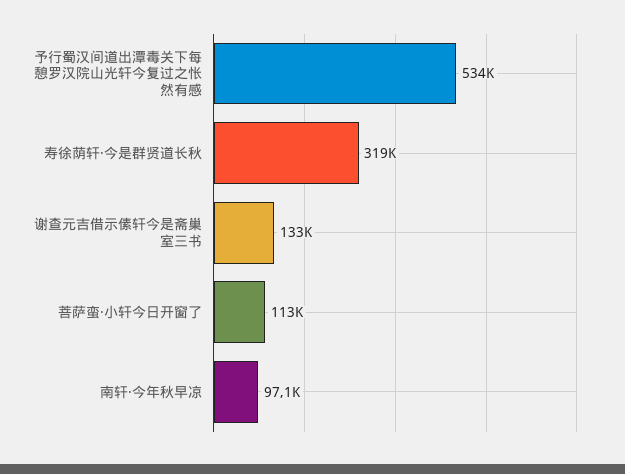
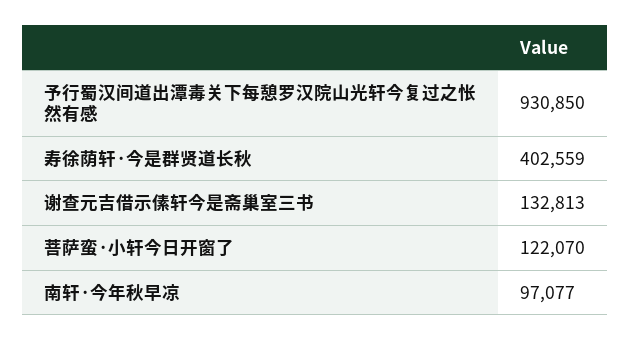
  {
-   "予行蜀汉间道出潭毒关下每憩罗汉院山光轩今复过之怅然有感": 534000,
+   "予行蜀汉间道出潭毒关下每憩罗汉院山光轩今复过之怅然有感": 930850,
-   "寿徐荫轩·今是群贤道长秋": 319000,
+   "寿徐荫轩·今是群贤道长秋": 402559,
    "谢查元吉借示傃轩今是斋巢室三书": 132813,
-   "菩萨蛮·小轩今日开窗了": 113000,
+   "菩萨蛮·小轩今日开窗了": 122070,
    "南轩·今年秋早凉": 97077
  }

